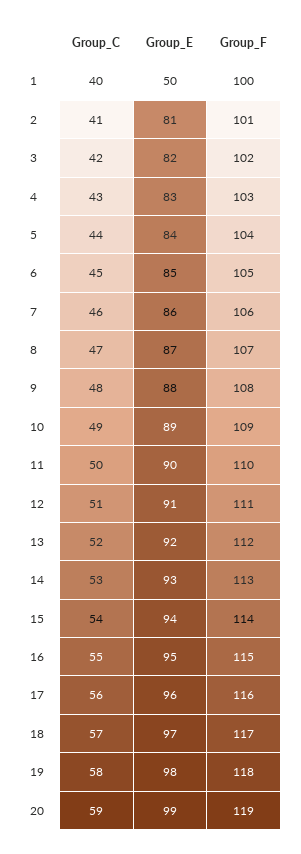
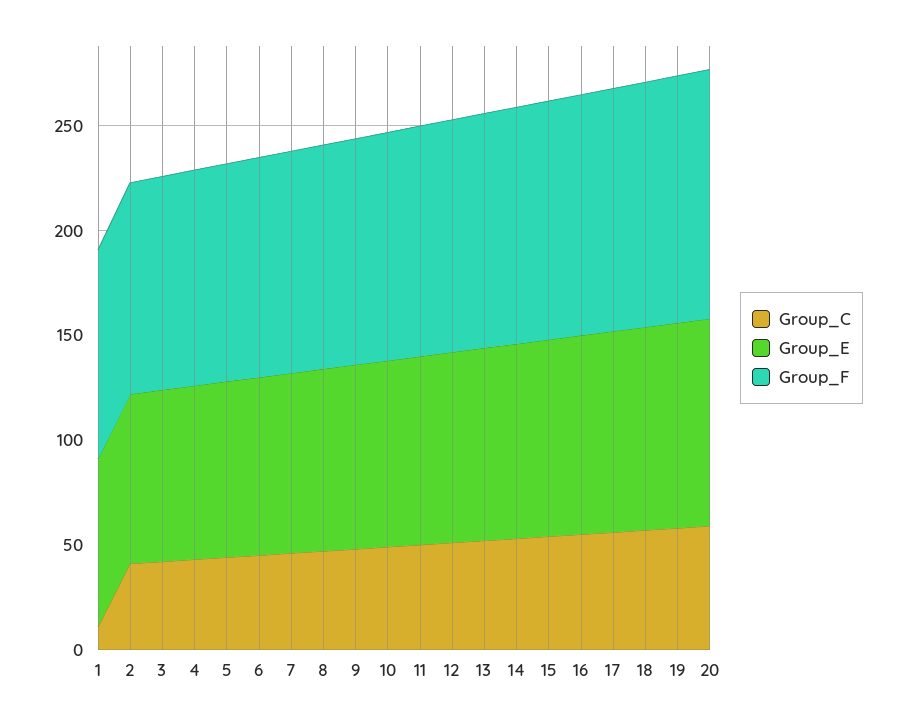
  {
    "Group_C": {
-     "1": 40,
+     "1": 10,
      "2": 41,
      "3": 42,
      "4": 43,
      "5": 44,
      "6": 45,
      "7": 46,
      "8": 47,
      "9": 48,
      "10": 49,
      "11": 50,
      "12": 51,
      "13": 52,
      "14": 53,
      "15": 54,
      "16": 55,
      "17": 56,
      "18": 57,
      "19": 58,
      "20": 59
    },
    "Group_E": {
-     "1": 50,
+     "1": 80,
      "2": 81,
      "3": 82,
      "4": 83,
      "5": 84,
      "6": 85,
      "7": 86,
      "8": 87,
      "9": 88,
      "10": 89,
      "11": 90,
      "12": 91,
      "13": 92,
      "14": 93,
      "15": 94,
      "16": 95,
      "17": 96,
      "18": 97,
      "19": 98,
      "20": 99
    },
    "Group_F": {
      "1": 100,
      "2": 101,
      "3": 102,
      "4": 103,
      "5": 104,
      "6": 105,
      "7": 106,
      "8": 107,
      "9": 108,
      "10": 109,
      "11": 110,
      "12": 111,
      "13": 112,
      "14": 113,
      "15": 114,
      "16": 115,
      "17": 116,
      "18": 117,
      "19": 118,
      "20": 119
    }
  }

